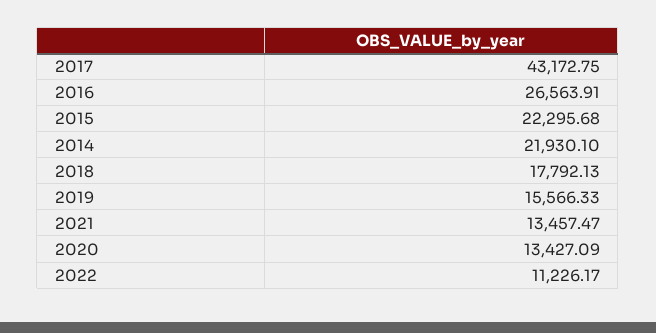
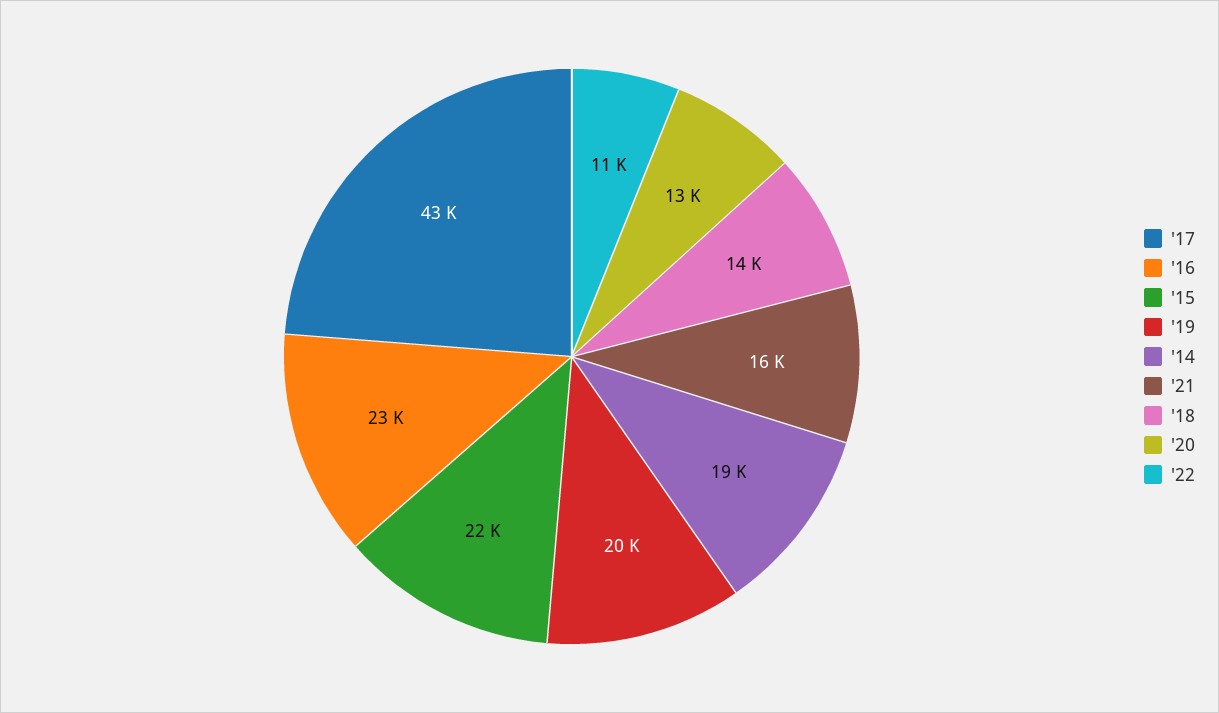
  {
    "2017": 43172.75,
-   "2016": 26563.91,
+   "2016": 23000,
    "2015": 22295.68,
-   "2014": 21930.1,
+   "2014": 19000,
-   "2018": 17792.13,
+   "2018": 14000,
-   "2019": 15566.33,
+   "2019": 20000,
-   "2021": 13457.47,
+   "2021": 16000,
    "2020": 13427.09,
    "2022": 11226.17
  }

